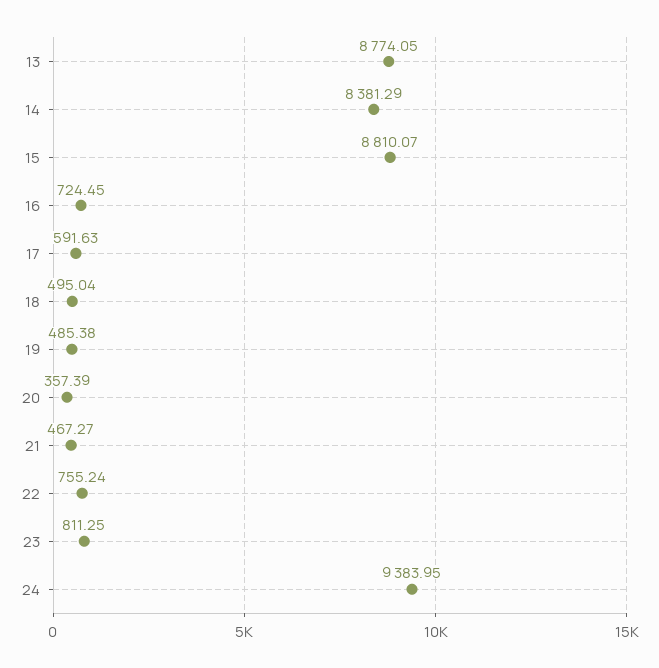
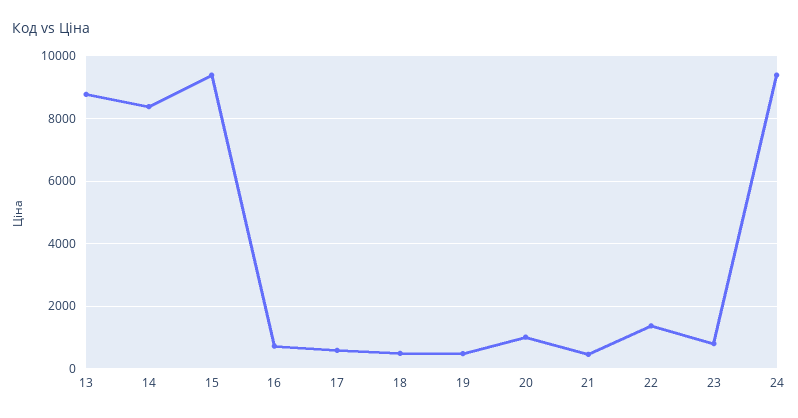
  {
    "13": 8774.05,
    "14": 8381.29,
-   "15": 8810.07,
+   "15": 9400,
    "16": 724.45,
    "17": 591.63,
    "18": 495.04,
    "19": 485.38,
-   "20": 357.39,
+   "20": 1000,
    "21": 467.27,
-   "22": 755.24,
+   "22": 1400,
    "23": 811.25,
    "24": 9383.95
  }

